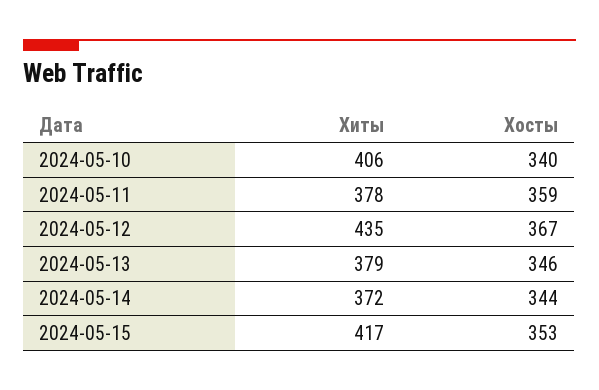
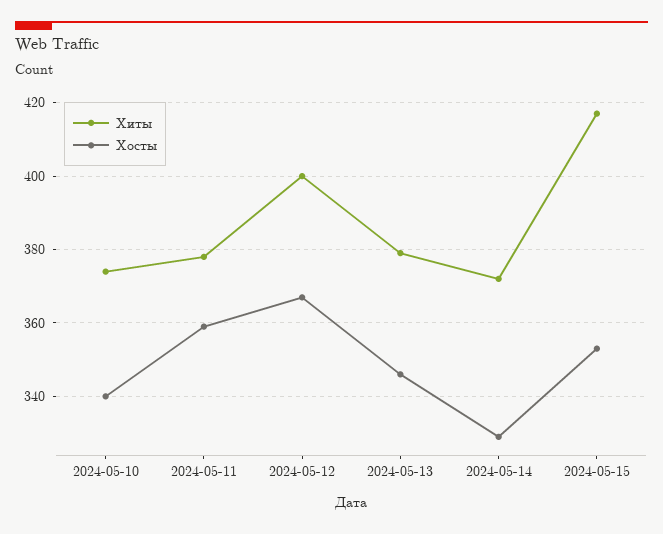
  {
    "Хиты": {
-     "2024-05-10": 406,
+     "2024-05-10": 375,
      "2024-05-11": 378,
-     "2024-05-12": 435,
+     "2024-05-12": 400,
      "2024-05-13": 379,
      "2024-05-14": 372,
      "2024-05-15": 417
    },
    "Хосты": {
      "2024-05-10": 340,
      "2024-05-11": 359,
      "2024-05-12": 367,
      "2024-05-13": 346,
-     "2024-05-14": 344,
+     "2024-05-14": 330,
      "2024-05-15": 353
    }
  }

